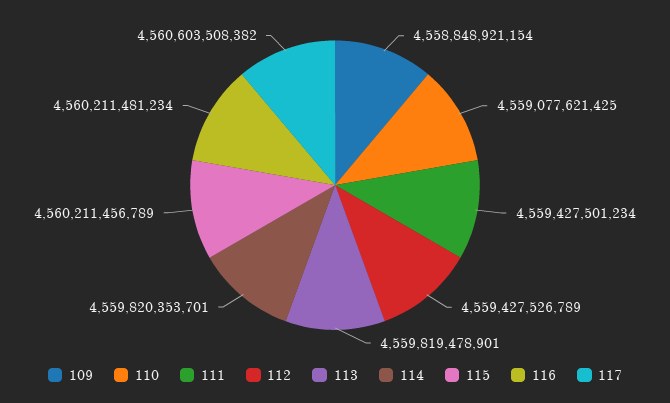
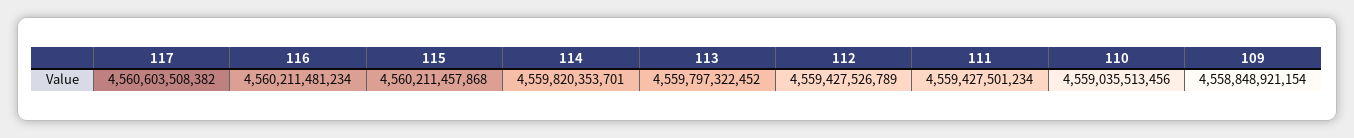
  {
    "109": 4558848921154,
-   "110": 4559077621425,
+   "110": 4559035513456,
    "111": 4559427501234,
    "112": 4559427526789,
-   "113": 4559819478901,
+   "113": 4559797322452,
    "114": 4559820353701,
-   "115": 4560211456789,
+   "115": 4560211457868,
    "116": 4560211481234,
    "117": 4560603508382
  }

